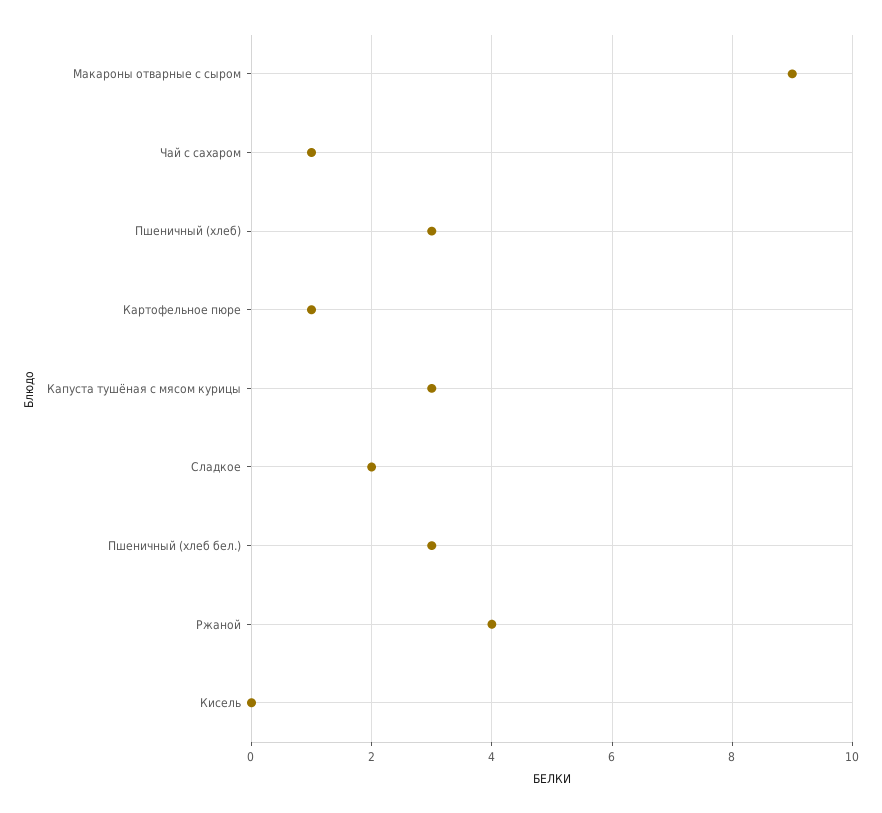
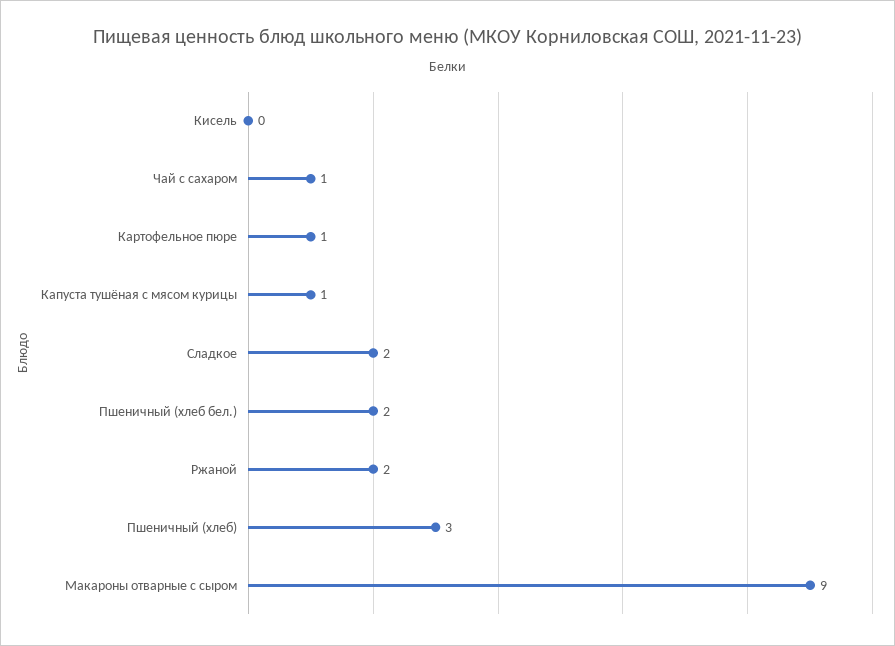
  {
    "Макароны отварные с сыром": 9,
    "Чай с сахаром": 1,
    "Пшеничный (хлеб)": 3,
    "Картофельное пюре": 1,
-   "Капуста тушёная с мясом курицы": 3,
+   "Капуста тушёная с мясом курицы": 1,
    "Сладкое": 2,
-   "Пшеничный (хлеб бел.)": 3,
+   "Пшеничный (хлеб бел.)": 2,
-   "Ржаной": 4,
+   "Ржаной": 2,
    "Кисель": 0
  }

